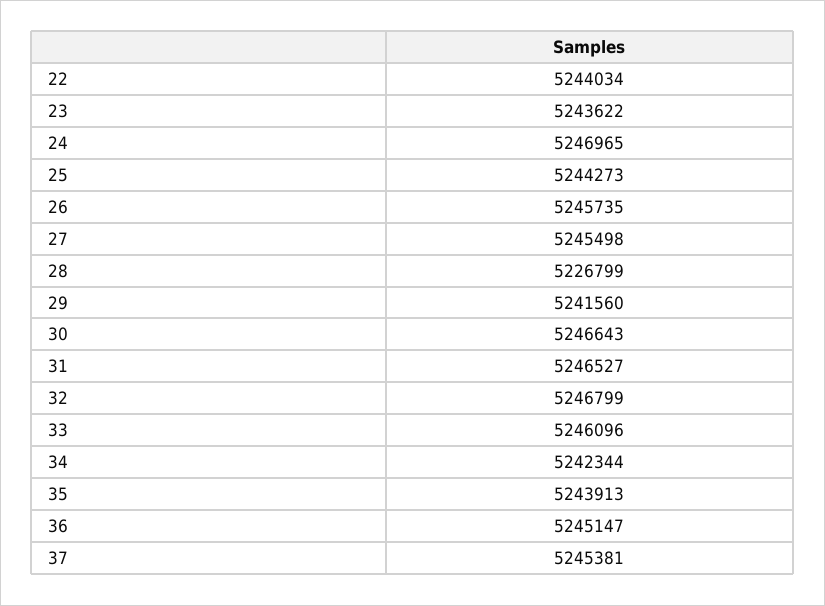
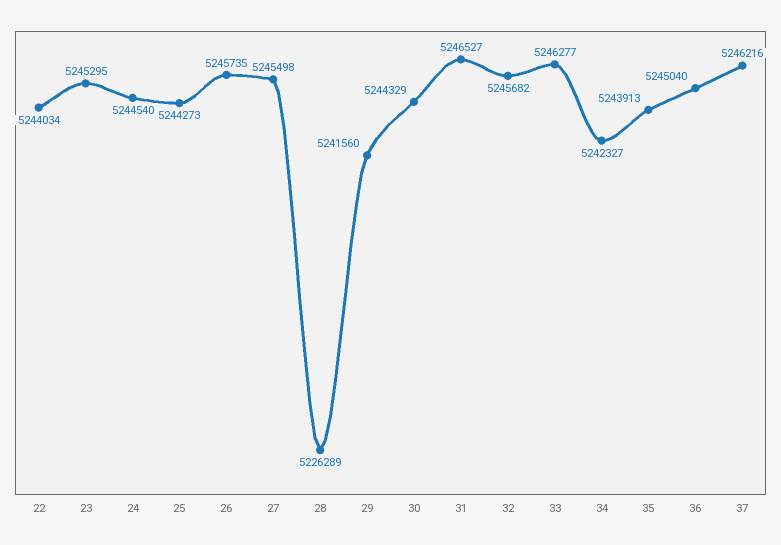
  {
    "22": 5244034,
-   "23": 5243622,
+   "23": 5245295,
-   "24": 5246965,
+   "24": 5244540,
    "25": 5244273,
    "26": 5245735,
    "27": 5245498,
-   "28": 5226799,
+   "28": 5226289,
    "29": 5241560,
-   "30": 5246643,
+   "30": 5244329,
    "31": 5246527,
-   "32": 5246799,
+   "32": 5245682,
-   "33": 5246096,
+   "33": 5246277,
-   "34": 5242344,
+   "34": 5242327,
    "35": 5243913,
-   "36": 5245147,
+   "36": 5245040,
-   "37": 5245381
+   "37": 5246216
  }

